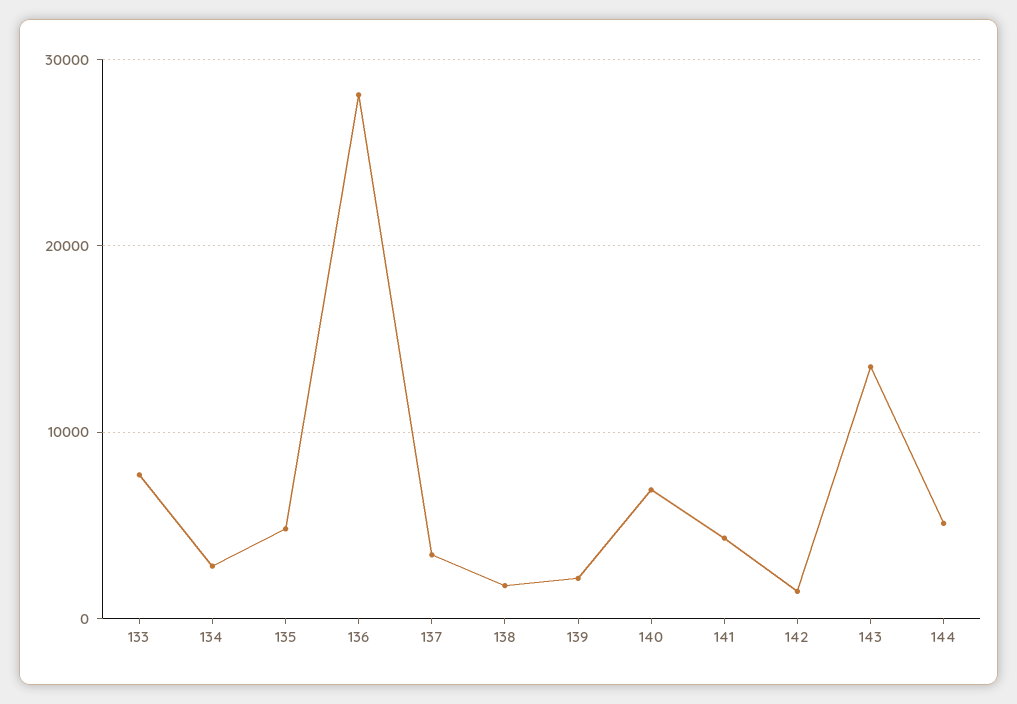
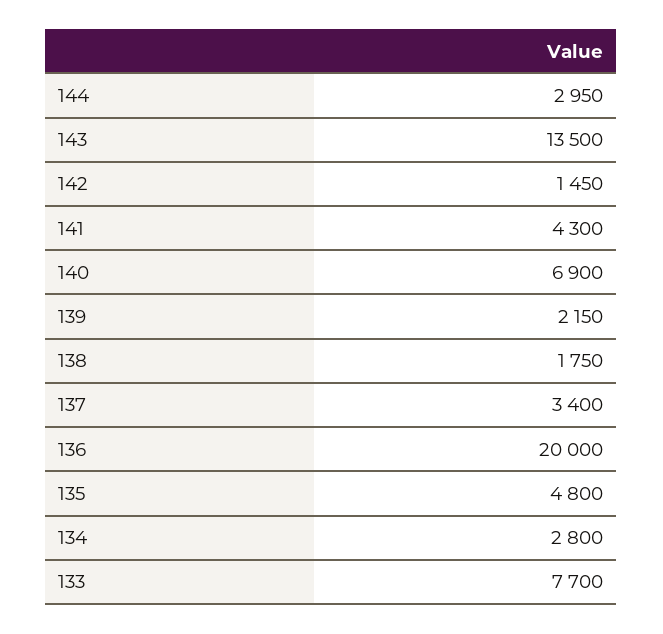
  {
    "133": 7700,
    "134": 2800,
    "135": 4800,
-   "136": 28000,
+   "136": 20000,
    "137": 3400,
    "138": 1750,
    "139": 2150,
    "140": 6900,
    "141": 4300,
    "142": 1450,
    "143": 13500,
-   "144": 5000
+   "144": 2950
  }

